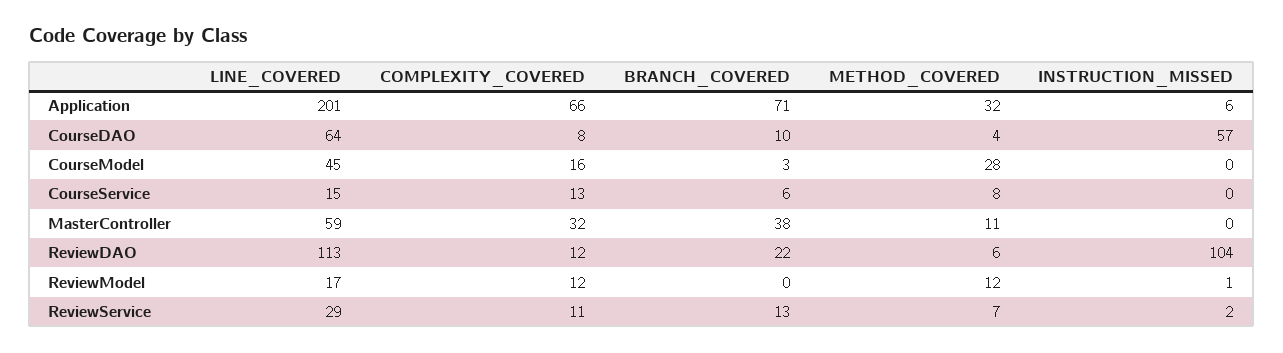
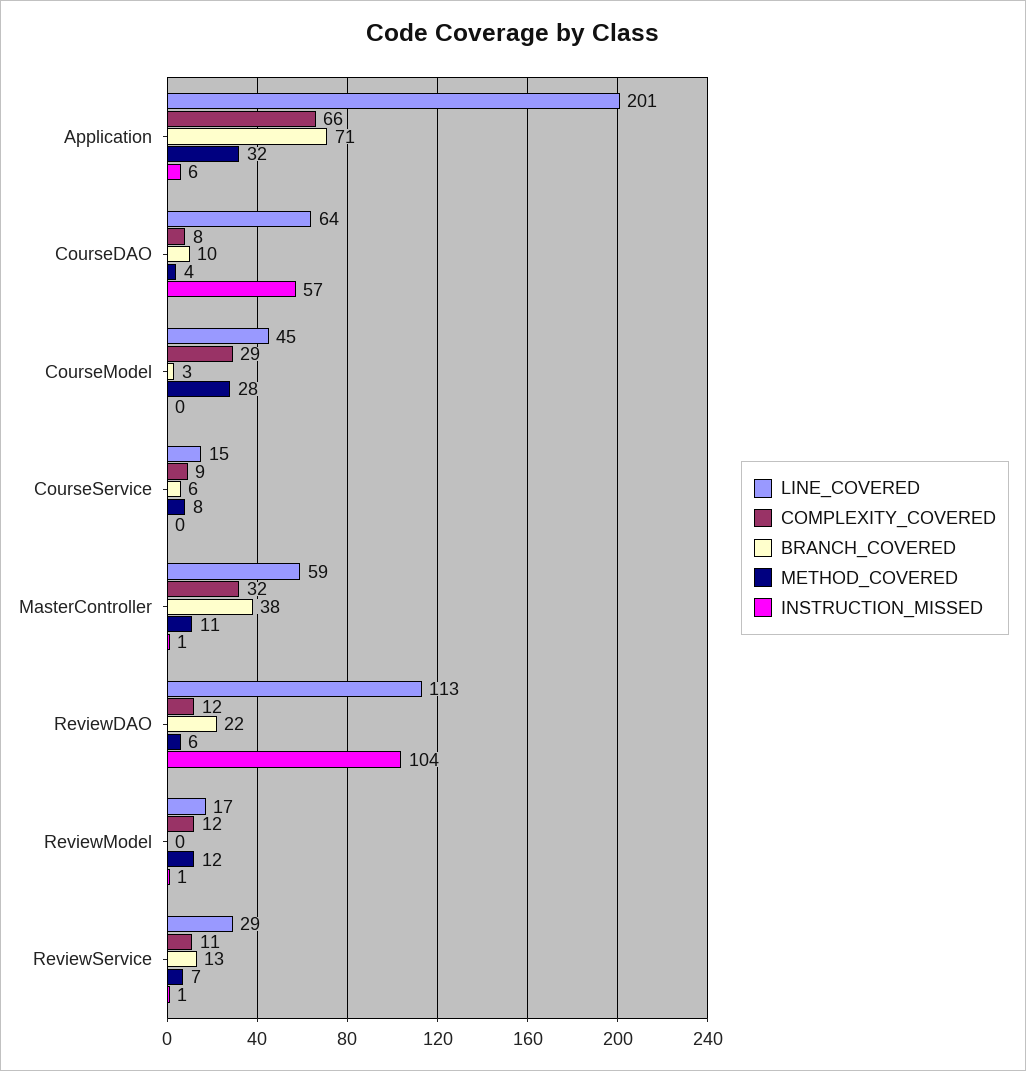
  {
    "LINE_COVERED": {
      "Application": 201,
      "CourseDAO": 64,
      "CourseModel": 45,
      "CourseService": 15,
      "MasterController": 59,
      "ReviewDAO": 113,
      "ReviewModel": 17,
      "ReviewService": 29
    },
    "COMPLEXITY_COVERED": {
      "Application": 66,
      "CourseDAO": 8,
-     "CourseModel": 16,
+     "CourseModel": 29,
-     "CourseService": 13,
+     "CourseService": 9,
      "MasterController": 32,
      "ReviewDAO": 12,
      "ReviewModel": 12,
      "ReviewService": 11
    },
    "BRANCH_COVERED": {
      "Application": 71,
      "CourseDAO": 10,
      "CourseModel": 3,
      "CourseService": 6,
      "MasterController": 38,
      "ReviewDAO": 22,
      "ReviewModel": 0,
      "ReviewService": 13
    },
    "METHOD_COVERED": {
      "Application": 32,
      "CourseDAO": 4,
      "CourseModel": 28,
      "CourseService": 8,
      "MasterController": 11,
      "ReviewDAO": 6,
      "ReviewModel": 12,
      "ReviewService": 7
    },
    "INSTRUCTION_MISSED": {
      "Application": 6,
      "CourseDAO": 57,
      "CourseModel": 0,
      "CourseService": 0,
-     "MasterController": 0,
+     "MasterController": 1,
      "ReviewDAO": 104,
      "ReviewModel": 1,
-     "ReviewService": 2
+     "ReviewService": 1
    }
  }

